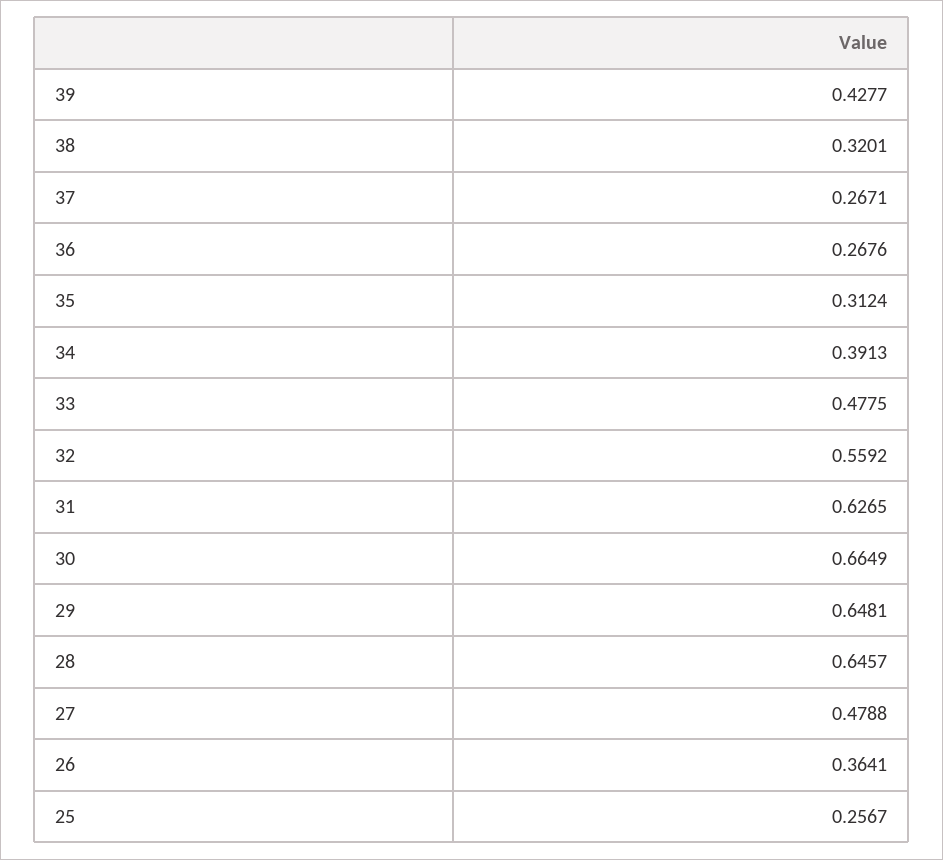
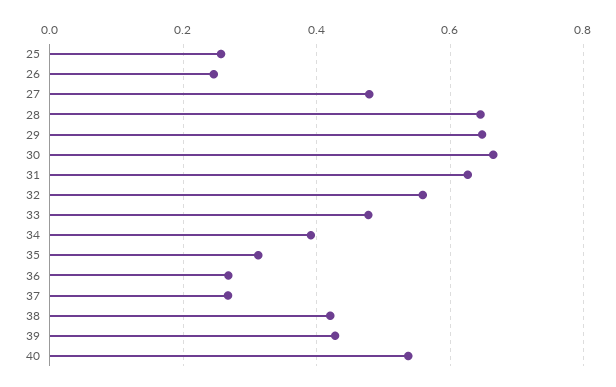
  {
    "39": 0.4277,
-   "38": 0.3201,
+   "38": 0.42,
    "37": 0.2671,
    "36": 0.2676,
    "35": 0.3124,
    "34": 0.3913,
    "33": 0.4775,
    "32": 0.5592,
    "31": 0.6265,
    "30": 0.6649,
    "29": 0.6481,
    "28": 0.6457,
    "27": 0.4788,
-   "26": 0.3641,
+   "26": 0.24,
-   "25": 0.2567
+   "25": 0.2567,
+   "40": 0.54
  }

